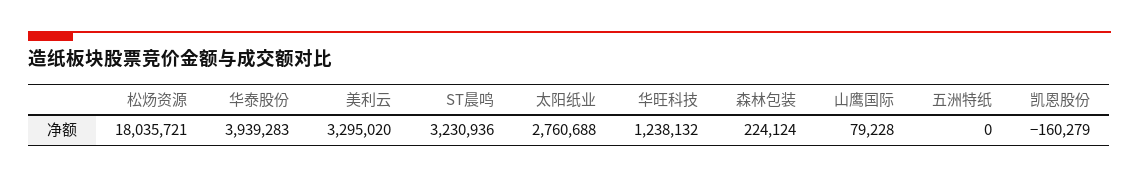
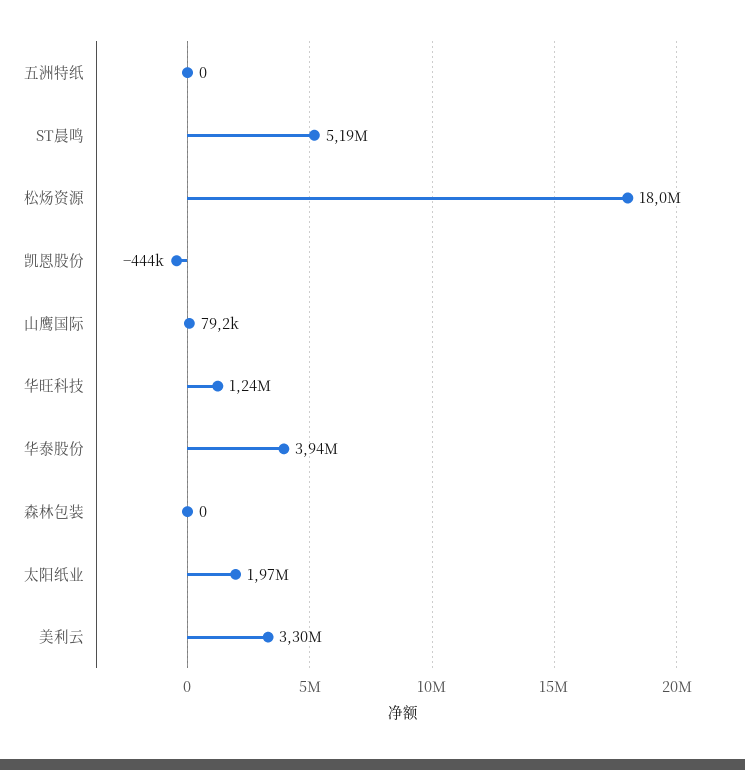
  {
    "松炀资源": 18035721,
    "华泰股份": 3939283,
    "美利云": 3295020,
-   "ST晨鸣": 3230936,
+   "ST晨鸣": 5190000,
-   "太阳纸业": 2760688,
+   "太阳纸业": 1970000,
    "华旺科技": 1238132,
-   "森林包装": 224124,
+   "森林包装": 0,
    "山鹰国际": 79228,
    "五洲特纸": 0,
-   "凯恩股份": -160279
+   "凯恩股份": -444000
  }

